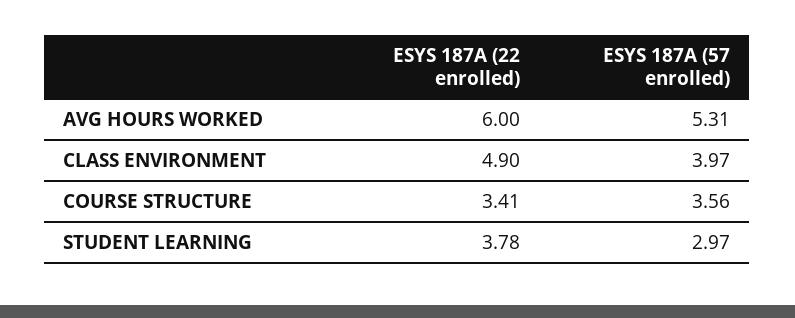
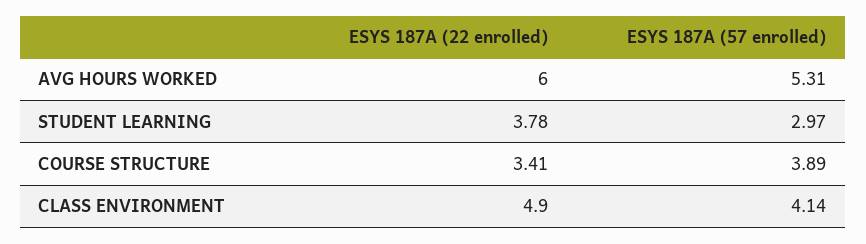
  {
    "ESYS 187A (22 enrolled)": {
      "AVG HOURS WORKED": 6,
      "CLASS ENVIRONMENT": 4.9,
      "COURSE STRUCTURE": 3.41,
      "STUDENT LEARNING": 3.78
    },
    "ESYS 187A (57 enrolled)": {
      "AVG HOURS WORKED": 5.31,
-     "CLASS ENVIRONMENT": 3.97,
+     "CLASS ENVIRONMENT": 4.14,
-     "COURSE STRUCTURE": 3.56,
+     "COURSE STRUCTURE": 3.89,
      "STUDENT LEARNING": 2.97
    }
  }

